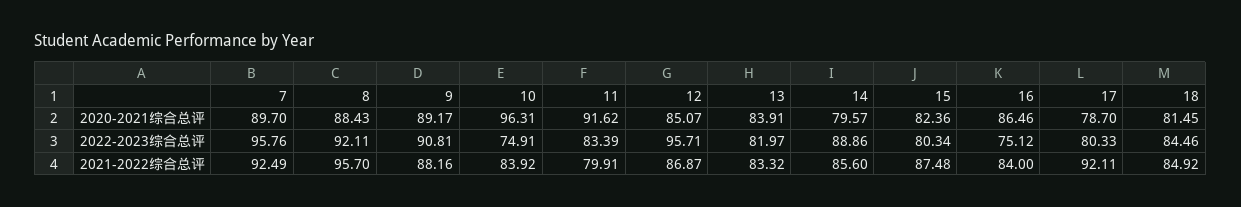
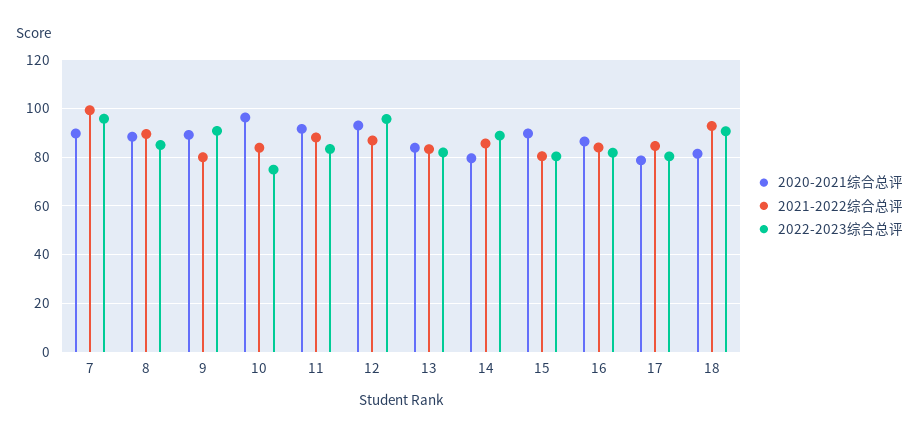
  {
    "2020-2021综合总评": {
      "7": 89.7,
      "8": 88.43,
      "9": 89.17,
      "10": 96.31,
      "11": 91.62,
-     "12": 85.07,
+     "12": 92.5,
      "13": 83.91,
      "14": 79.57,
-     "15": 82.36,
+     "15": 90,
      "16": 86.46,
      "17": 78.7,
      "18": 81.45
    },
    "2022-2023综合总评": {
      "7": 95.76,
-     "8": 92.11,
+     "8": 85,
      "9": 90.81,
      "10": 74.91,
      "11": 83.39,
      "12": 95.71,
      "13": 81.97,
      "14": 88.86,
      "15": 80.34,
-     "16": 75.12,
+     "16": 82.5,
      "17": 80.33,
-     "18": 84.46
+     "18": 90
    },
    "2021-2022综合总评": {
-     "7": 92.49,
+     "7": 100,
-     "8": 95.7,
+     "8": 90,
-     "9": 88.16,
+     "9": 80,
      "10": 83.92,
-     "11": 79.91,
+     "11": 87.5,
      "12": 86.87,
      "13": 83.32,
      "14": 85.6,
-     "15": 87.48,
+     "15": 80,
      "16": 84,
-     "17": 92.11,
+     "17": 85,
-     "18": 84.92
+     "18": 92.5
    }
  }

